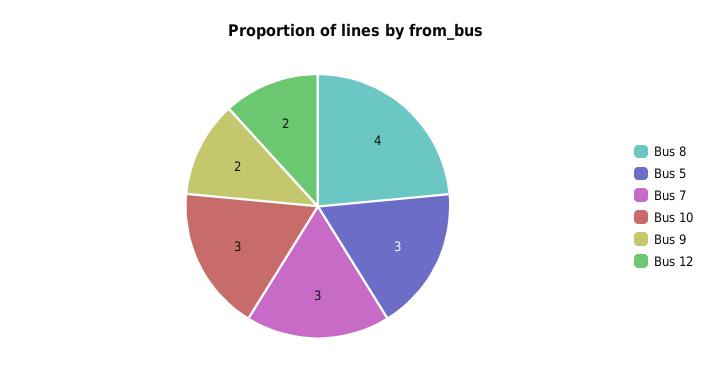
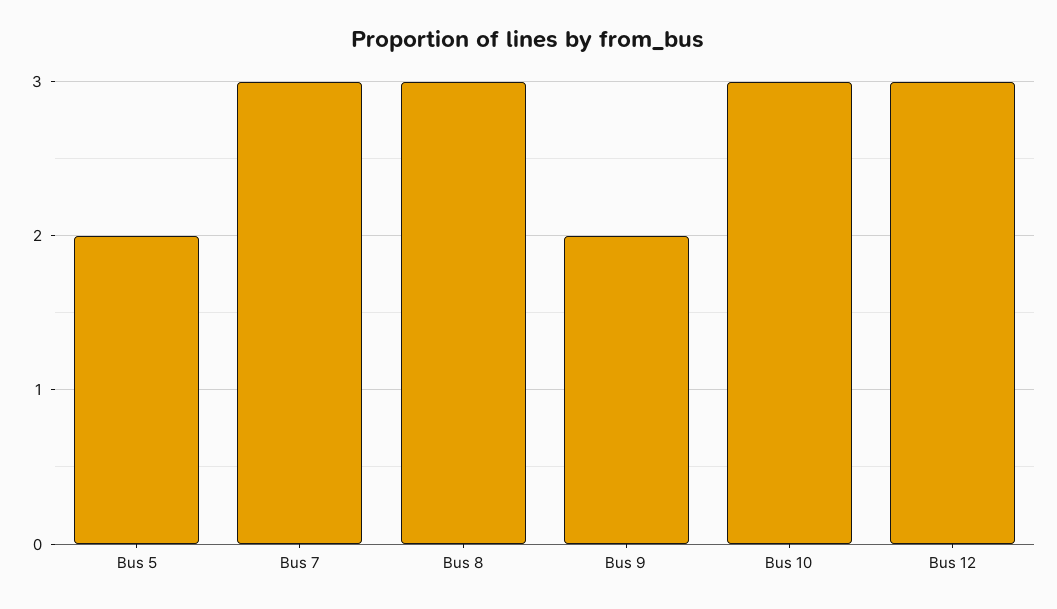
  {
-   "Bus 8": 4,
+   "Bus 8": 3,
-   "Bus 5": 3,
+   "Bus 5": 2,
    "Bus 7": 3,
    "Bus 10": 3,
    "Bus 9": 2,
-   "Bus 12": 2
+   "Bus 12": 3
  }

